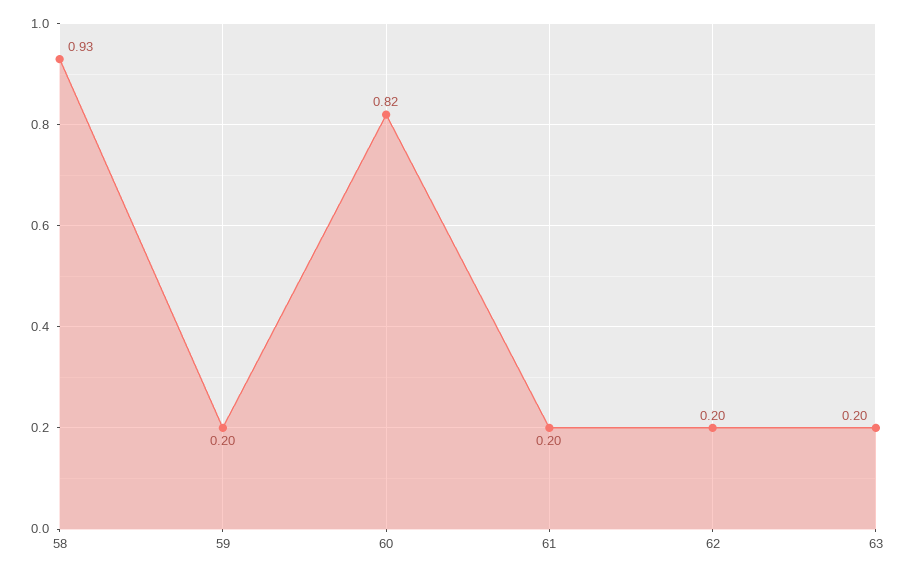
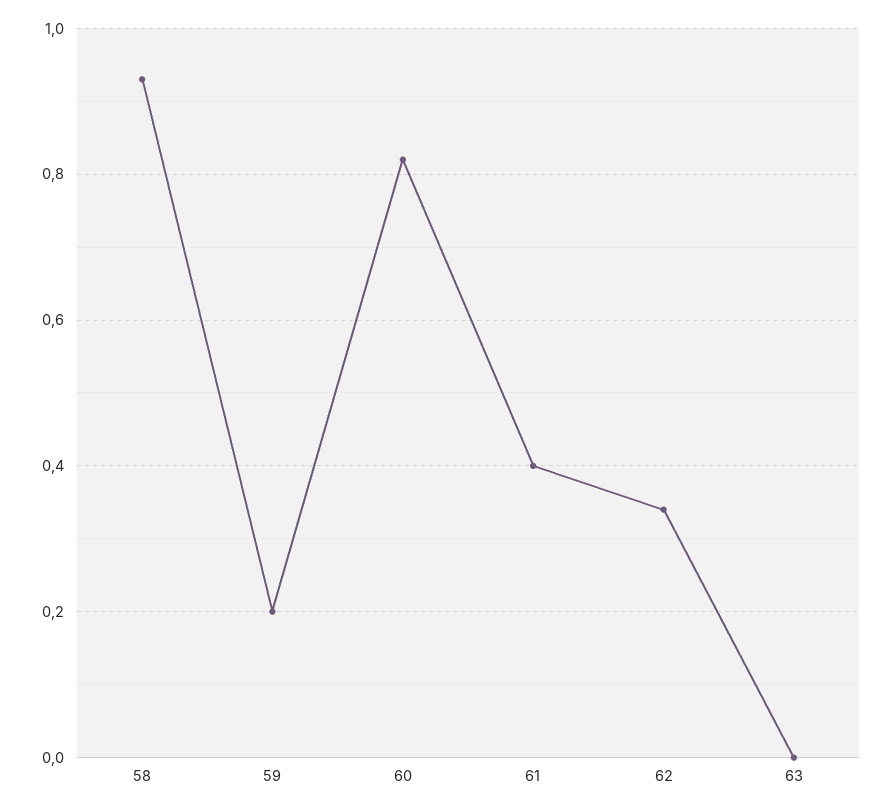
  {
    "58": 0.93,
    "59": 0.2,
    "60": 0.82,
-   "61": 0.2,
+   "61": 0.4,
-   "62": 0.2,
+   "62": 0.35,
-   "63": 0.2
+   "63": 0
  }

